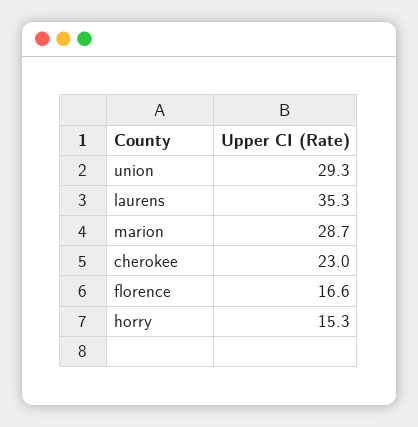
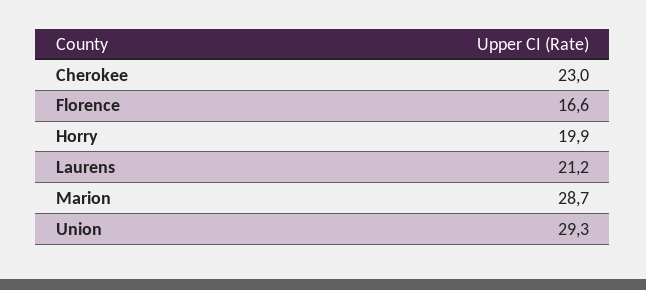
  {
    "union": 29.3,
-   "laurens": 35.3,
+   "laurens": 21.2,
    "marion": 28.7,
    "cherokee": 23,
    "florence": 16.6,
-   "horry": 15.3
+   "horry": 19.9
  }

